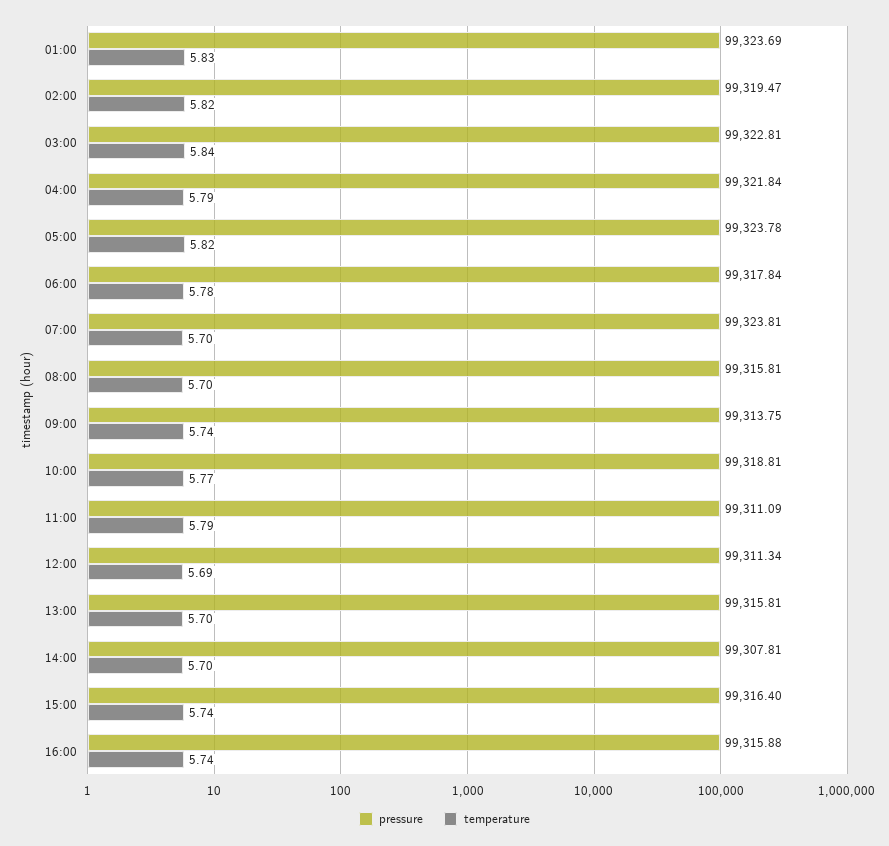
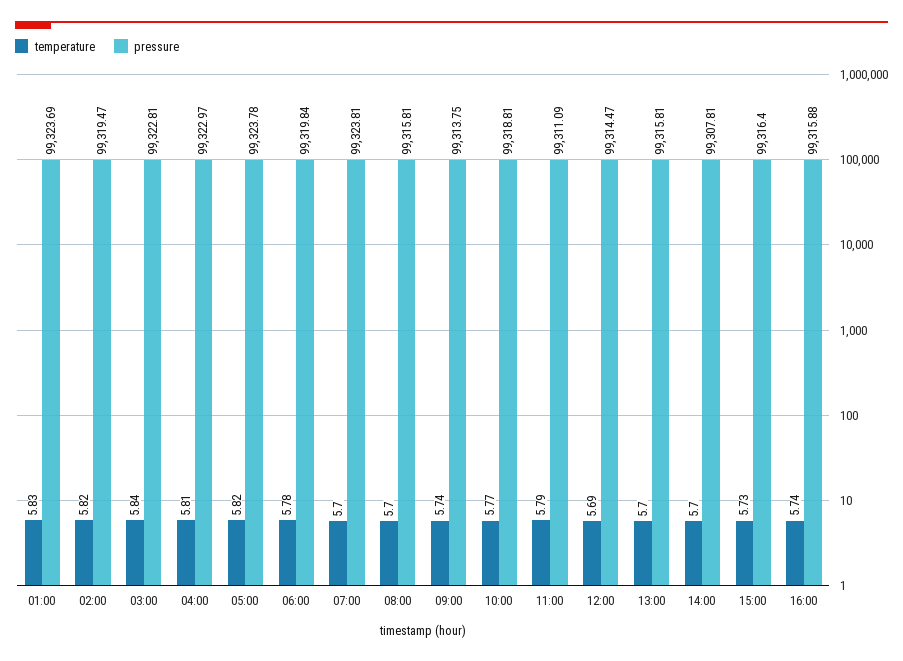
  {
    "pressure": {
      "01:00": 99323.69,
      "02:00": 99319.47,
      "03:00": 99322.81,
-     "04:00": 99321.84,
+     "04:00": 99322.97,
      "05:00": 99323.78,
-     "06:00": 99317.84,
+     "06:00": 99319.84,
      "07:00": 99323.81,
      "08:00": 99315.81,
      "09:00": 99313.75,
      "10:00": 99318.81,
      "11:00": 99311.09,
-     "12:00": 99311.34,
+     "12:00": 99314.47,
      "13:00": 99315.81,
      "14:00": 99307.81,
      "15:00": 99316.4,
      "16:00": 99315.88
    },
    "temperature": {
      "01:00": 5.83,
      "02:00": 5.82,
      "03:00": 5.84,
-     "04:00": 5.79,
+     "04:00": 5.81,
      "05:00": 5.82,
      "06:00": 5.78,
      "07:00": 5.7,
      "08:00": 5.7,
      "09:00": 5.74,
      "10:00": 5.77,
      "11:00": 5.79,
      "12:00": 5.69,
      "13:00": 5.7,
      "14:00": 5.7,
-     "15:00": 5.74,
+     "15:00": 5.73,
      "16:00": 5.74
    }
  }

